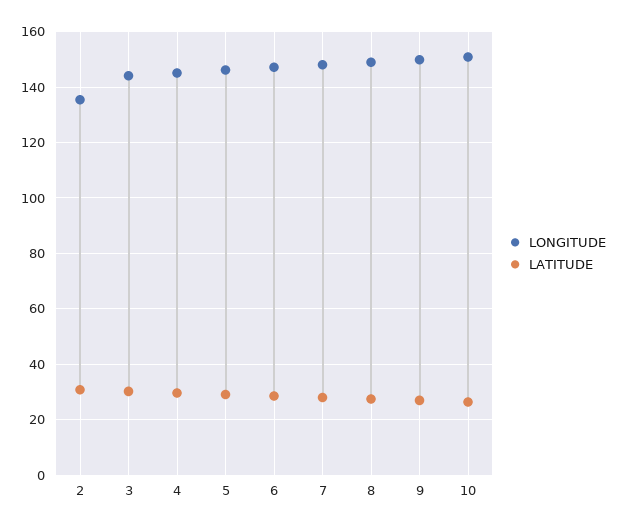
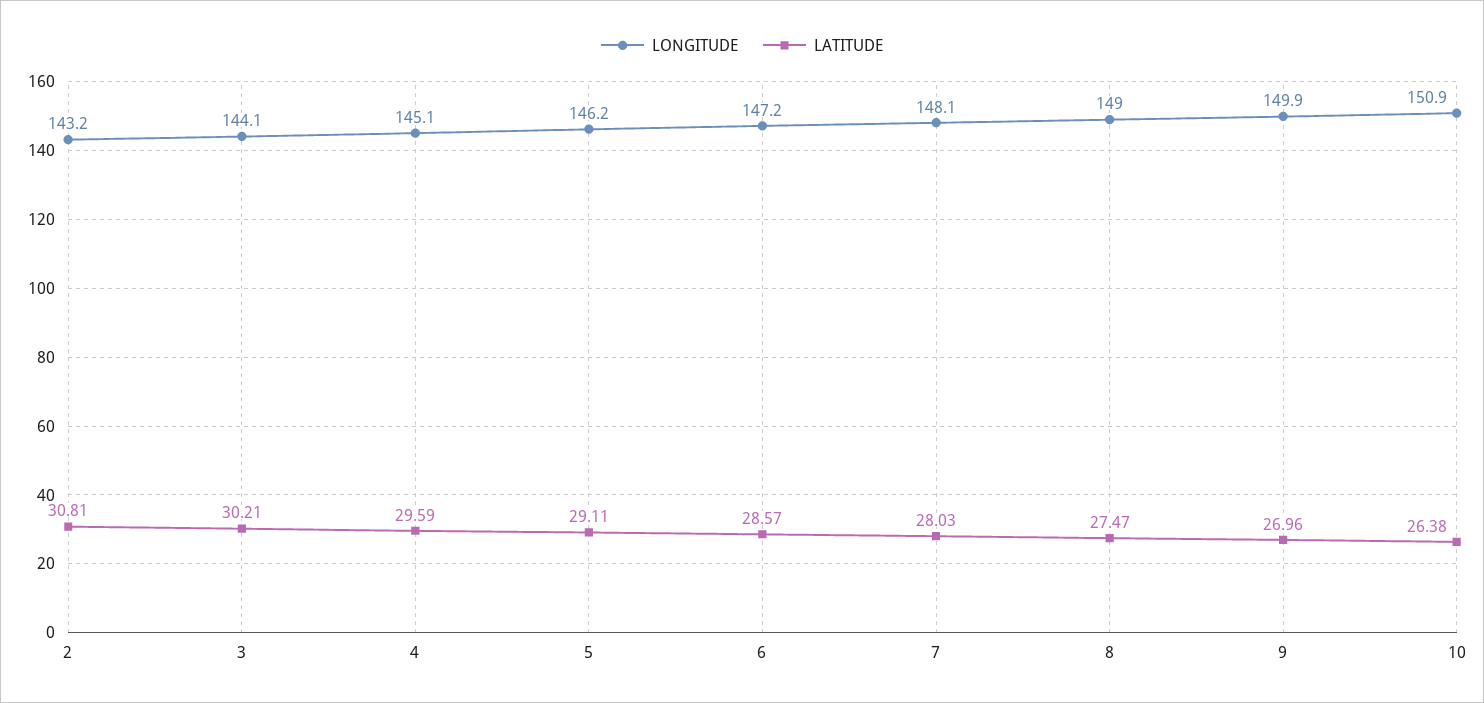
  {
    "LONGITUDE": {
-     "2": 135,
+     "2": 143.2,
      "3": 144.1,
      "4": 145.1,
      "5": 146.2,
      "6": 147.2,
      "7": 148.1,
      "8": 149,
      "9": 149.9,
      "10": 150.9
    },
    "LATITUDE": {
      "2": 30.81,
      "3": 30.21,
      "4": 29.59,
      "5": 29.11,
      "6": 28.57,
      "7": 28.03,
      "8": 27.47,
      "9": 26.96,
      "10": 26.38
    }
  }

